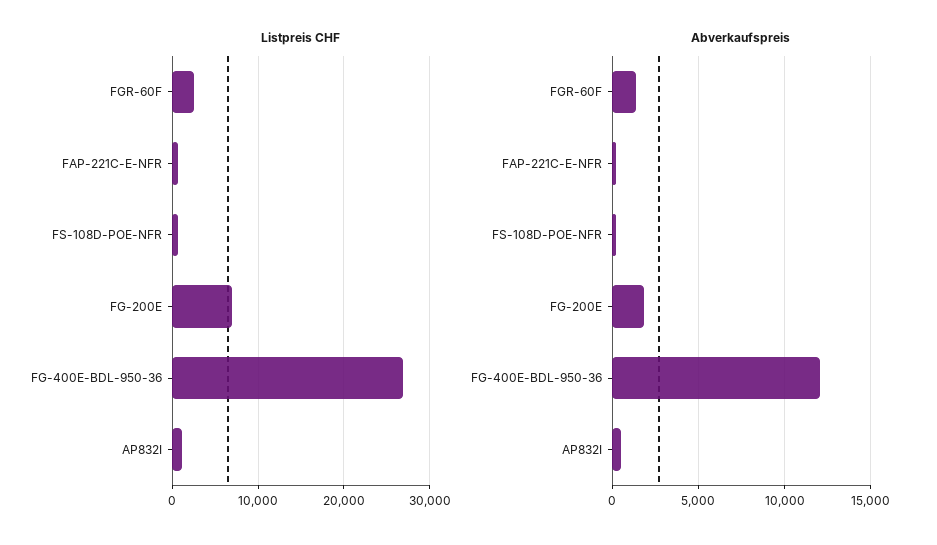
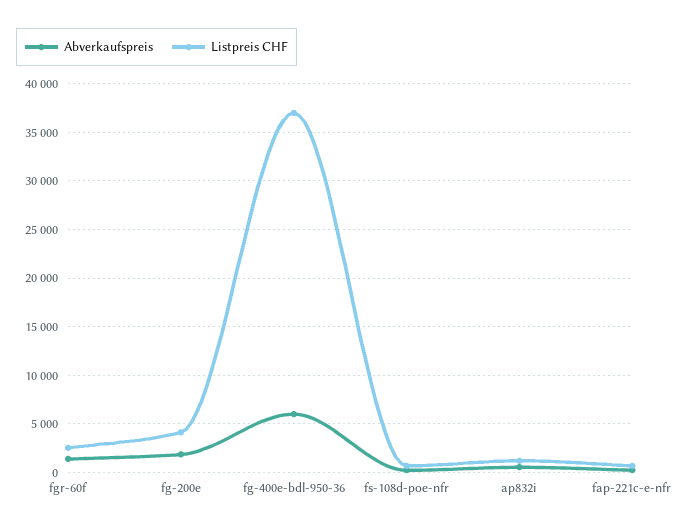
  {
    "Listpreis CHF": {
      "FGR-60F": 3000,
      "FAP-221C-E-NFR": 1000,
      "FS-108D-POE-NFR": 1000,
-     "FG-200E": 7000,
+     "FG-200E": 4000,
-     "FG-400E-BDL-950-36": 27000,
+     "FG-400E-BDL-950-36": 37000,
      "AP832I": 1000
    },
    "Abverkaufspreis": {
      "FGR-60F": 1500,
      "FAP-221C-E-NFR": 0,
      "FS-108D-POE-NFR": 0,
      "FG-200E": 2000,
-     "FG-400E-BDL-950-36": 12000,
+     "FG-400E-BDL-950-36": 6000,
      "AP832I": 500
    }
  }

